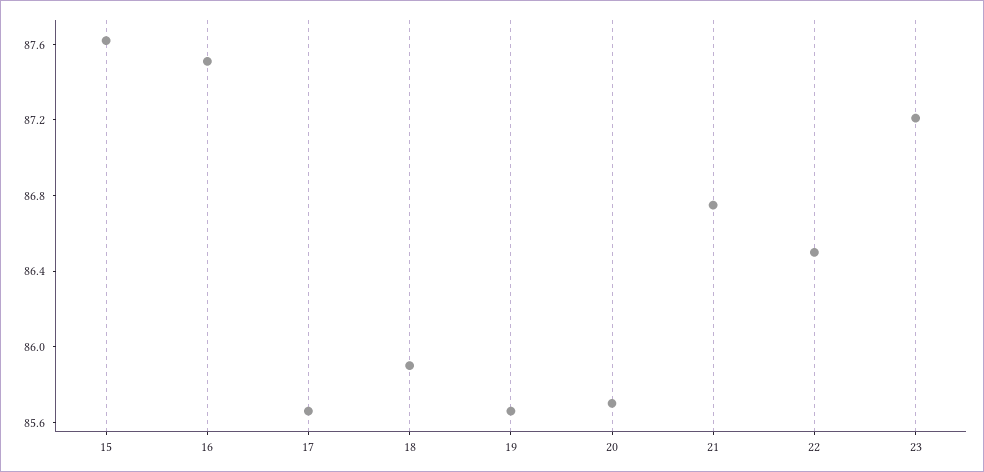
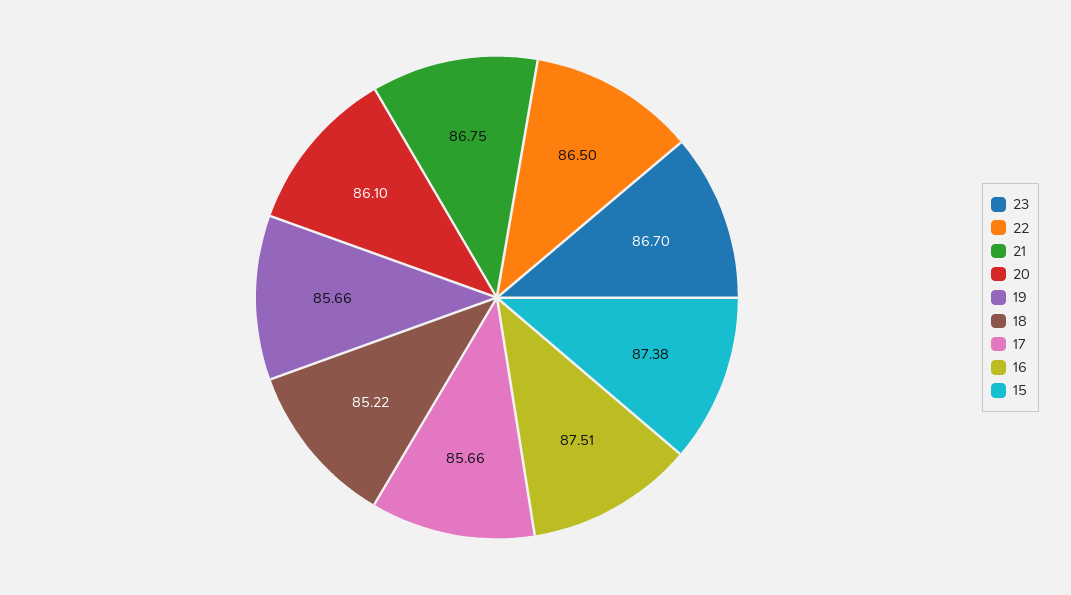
  {
-   "15": 87.6,
+   "15": 87.38,
    "16": 87.51,
    "17": 85.66,
-   "18": 85.9,
+   "18": 85.22,
    "19": 85.66,
-   "20": 85.7,
+   "20": 86.1,
    "21": 86.75,
    "22": 86.5,
-   "23": 87.2
+   "23": 86.7
  }

